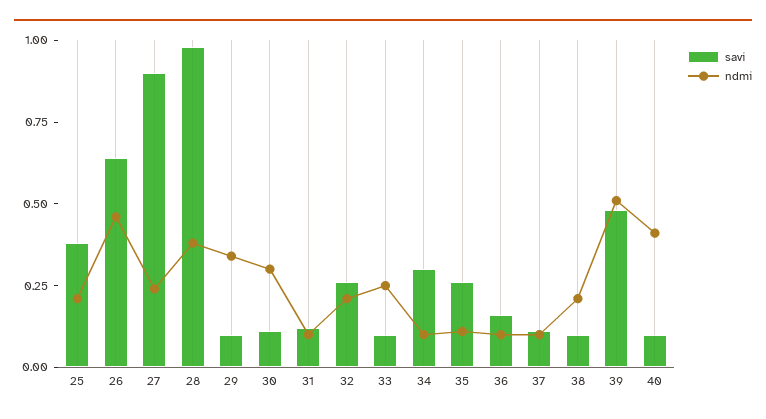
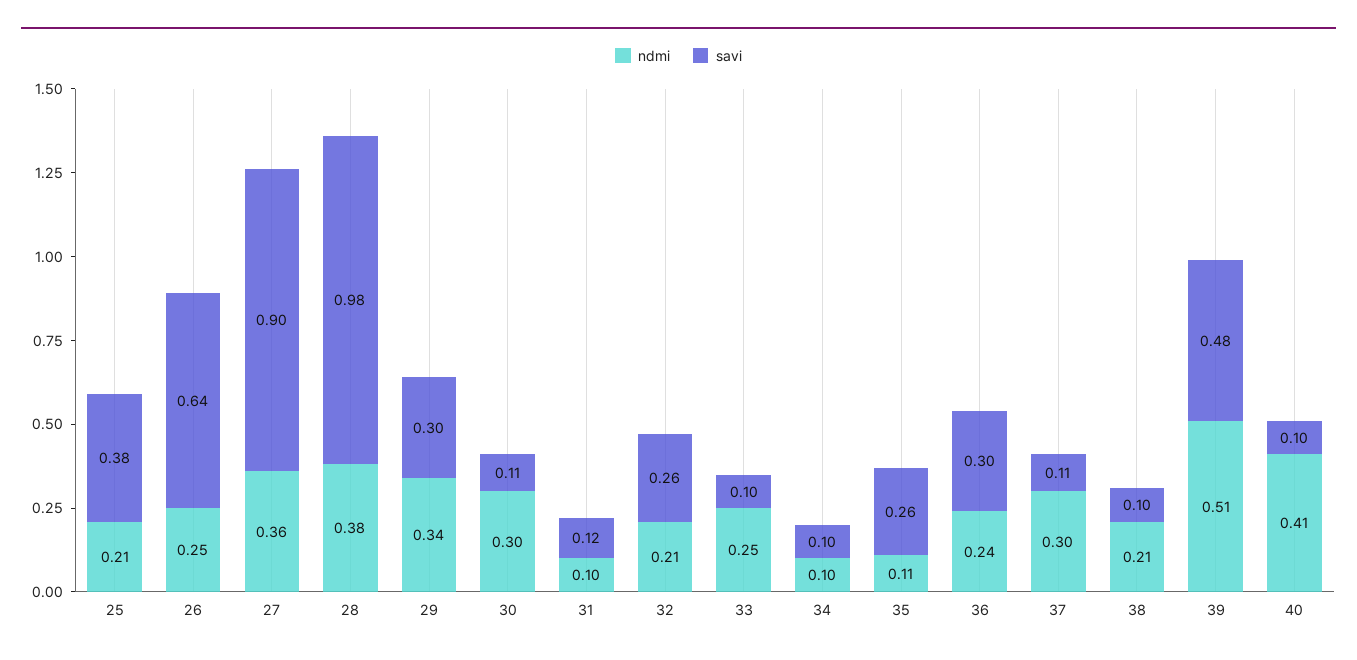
  {
    "savi": {
      "25": 0.38,
      "26": 0.64,
      "27": 0.9,
      "28": 0.98,
-     "29": 0.1,
+     "29": 0.3,
      "30": 0.11,
      "31": 0.12,
      "32": 0.26,
      "33": 0.1,
-     "34": 0.3,
+     "34": 0.1,
      "35": 0.26,
-     "36": 0.15,
+     "36": 0.3,
      "37": 0.11,
      "38": 0.1,
      "39": 0.48,
      "40": 0.1
    },
    "ndmi": {
      "25": 0.21,
-     "26": 0.45,
+     "26": 0.25,
-     "27": 0.25,
+     "27": 0.36,
      "28": 0.38,
      "29": 0.34,
      "30": 0.3,
      "31": 0.1,
      "32": 0.21,
      "33": 0.25,
      "34": 0.1,
      "35": 0.11,
-     "36": 0.1,
+     "36": 0.24,
-     "37": 0.1,
+     "37": 0.3,
      "38": 0.21,
      "39": 0.51,
      "40": 0.41
    }
  }

